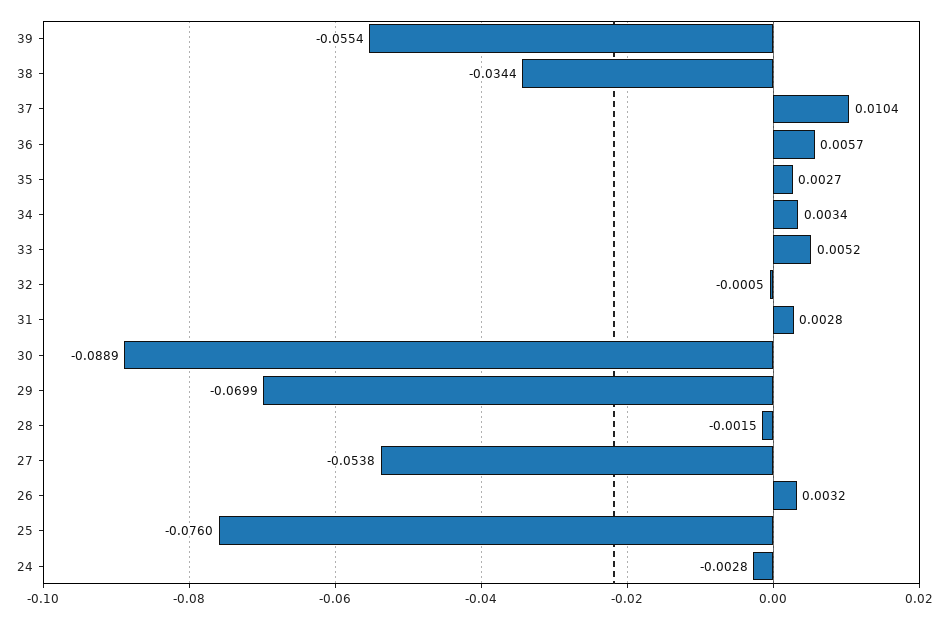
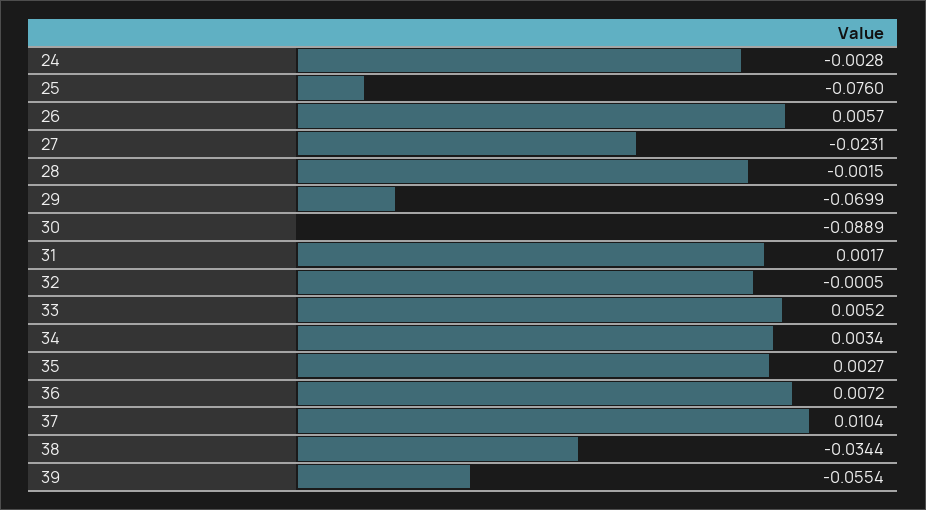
  {
    "39": -0.0554,
    "38": -0.0344,
    "37": 0.0104,
-   "36": 0.0057,
+   "36": 0.0072,
    "35": 0.0027,
    "34": 0.0034,
    "33": 0.0052,
    "32": -0.0005,
-   "31": 0.0028,
+   "31": 0.0017,
    "30": -0.0889,
    "29": -0.0699,
    "28": -0.0015,
-   "27": -0.0538,
+   "27": -0.0231,
-   "26": 0.0032,
+   "26": 0.0057,
    "25": -0.076,
    "24": -0.0028
  }

